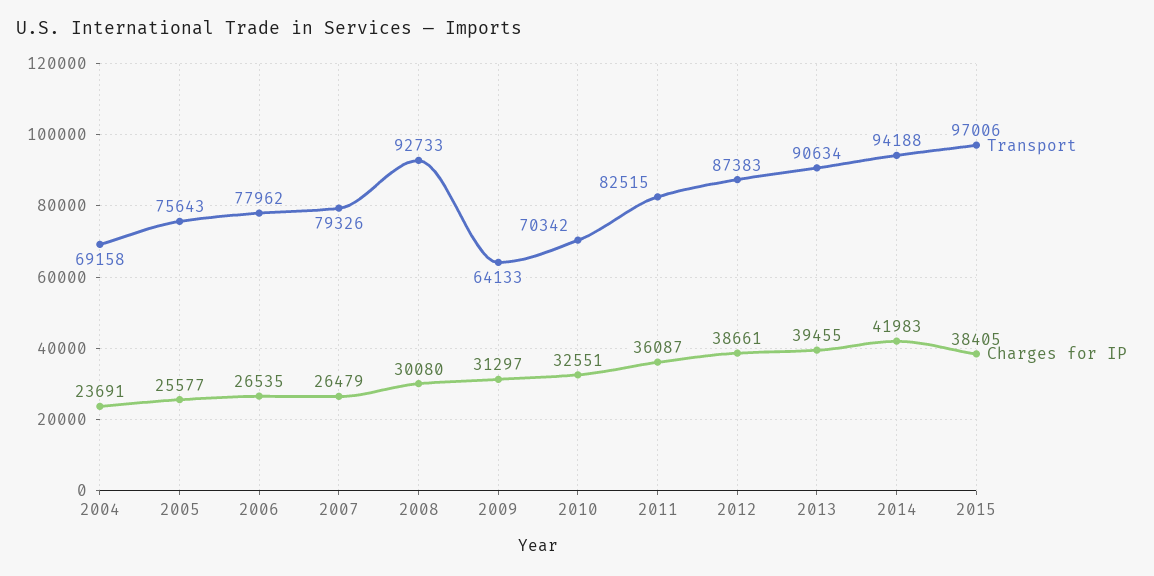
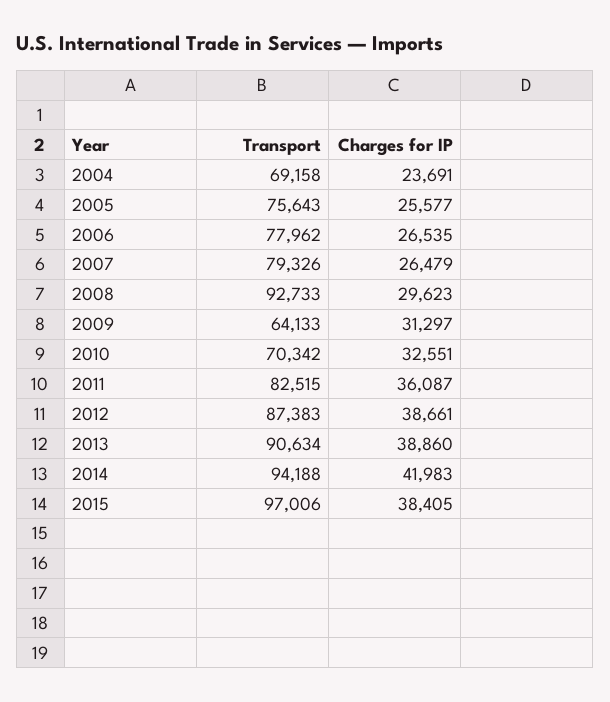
  {
    "Transport": {
      "2004": 69158,
      "2005": 75643,
      "2006": 77962,
      "2007": 79326,
      "2008": 92733,
      "2009": 64133,
      "2010": 70342,
      "2011": 82515,
      "2012": 87383,
      "2013": 90634,
      "2014": 94188,
      "2015": 97006
    },
    "Charges for IP": {
      "2004": 23691,
      "2005": 25577,
      "2006": 26535,
      "2007": 26479,
-     "2008": 30080,
+     "2008": 29623,
      "2009": 31297,
      "2010": 32551,
      "2011": 36087,
      "2012": 38661,
-     "2013": 39455,
+     "2013": 38860,
      "2014": 41983,
      "2015": 38405
    }
  }

